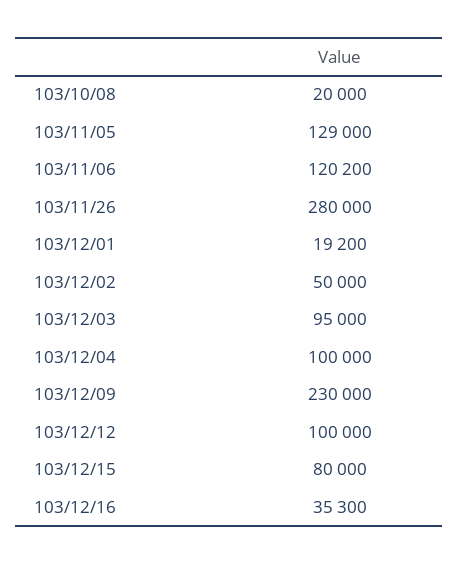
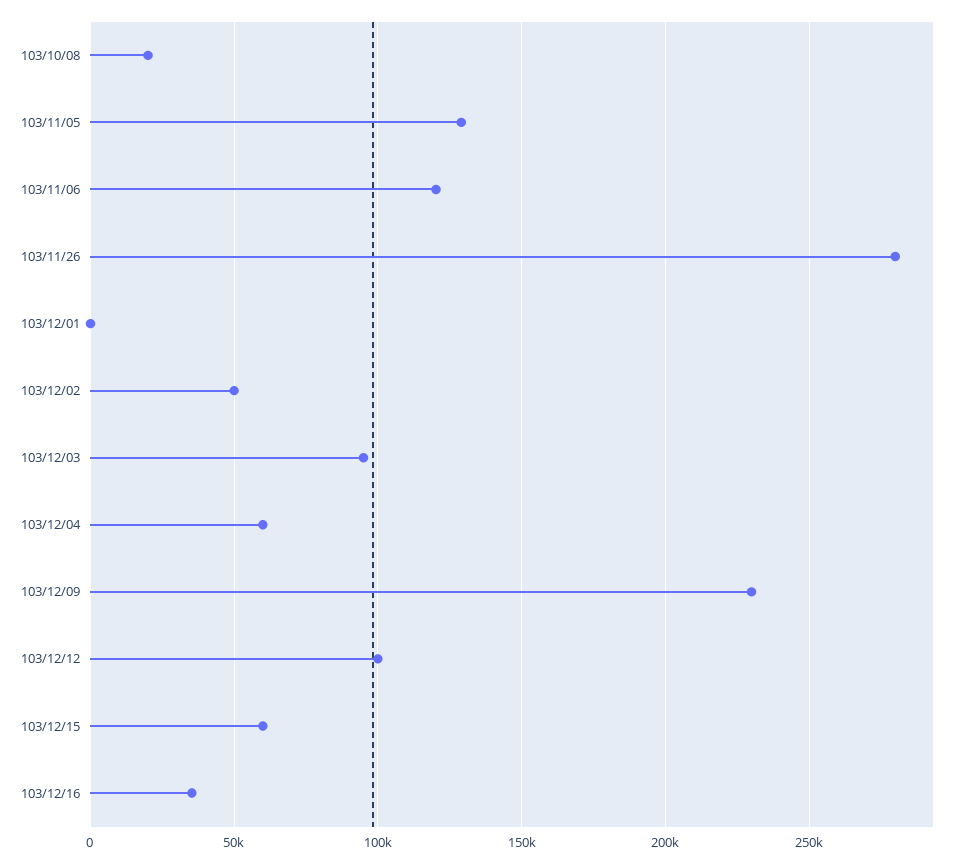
  {
    "103/10/08": 20000,
    "103/11/05": 129000,
    "103/11/06": 120200,
    "103/11/26": 280000,
-   "103/12/01": 19200,
+   "103/12/01": 0,
    "103/12/02": 50000,
    "103/12/03": 95000,
-   "103/12/04": 100000,
+   "103/12/04": 60000,
    "103/12/09": 230000,
    "103/12/12": 100000,
-   "103/12/15": 80000,
+   "103/12/15": 60000,
    "103/12/16": 35300
  }

